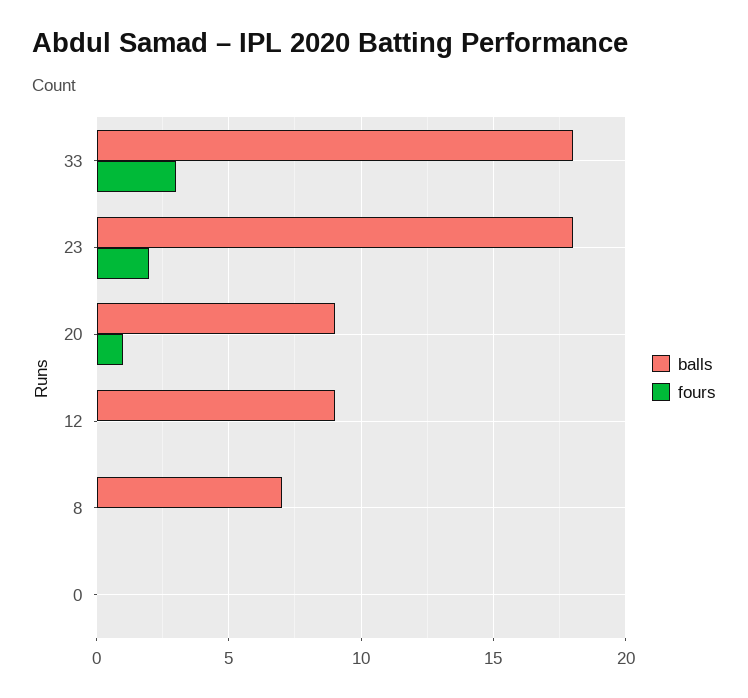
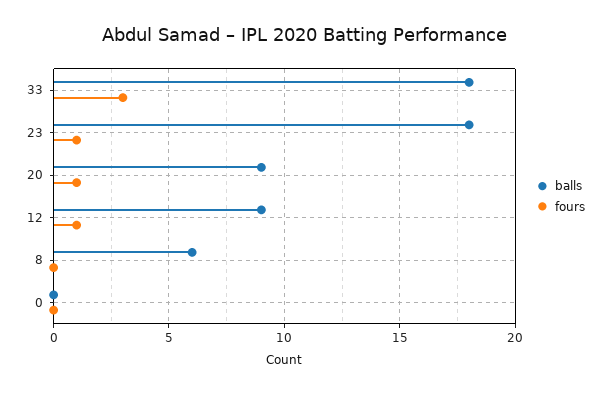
  {
    "balls": {
      "33": 18,
      "23": 18,
      "20": 9,
      "12": 9,
-     "8": 7,
+     "8": 6,
      "0": 0
    },
    "fours": {
      "33": 3,
-     "23": 2,
+     "23": 1,
      "20": 1,
-     "12": 0,
+     "12": 1,
      "8": 0,
      "0": 0
    }
  }

